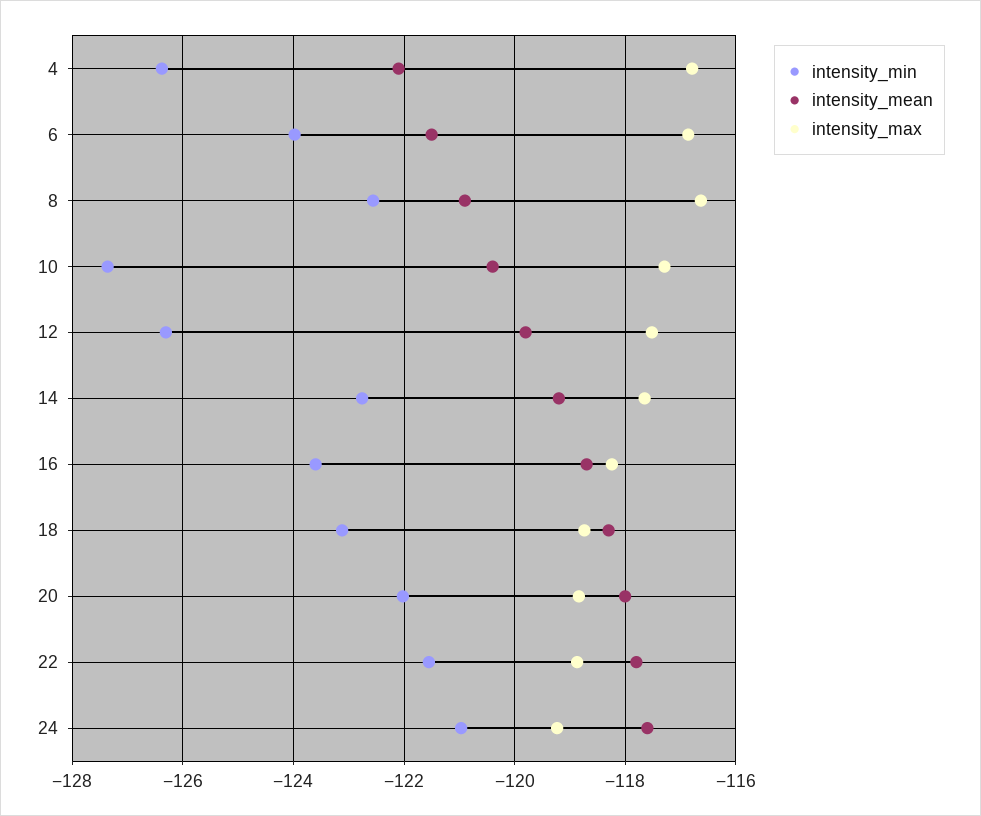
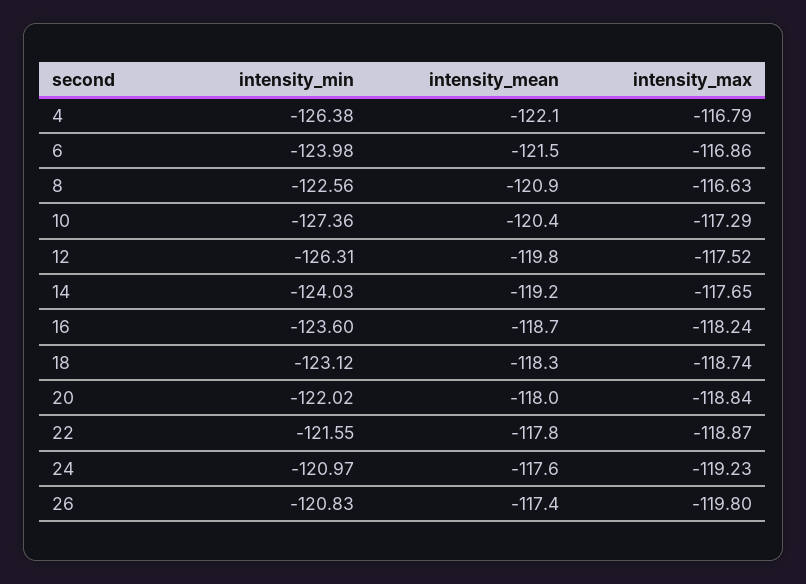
  {
    "intensity_min": {
      "4": -126.38,
      "6": -123.98,
      "8": -122.56,
      "10": -127.36,
      "12": -126.31,
-     "14": -122.8,
+     "14": -124.03,
      "16": -123.6,
      "18": -123.12,
      "20": -122.02,
      "22": -121.55,
-     "24": -120.97
+     "24": -120.97,
+     "26": -120.83
    },
    "intensity_mean": {
      "4": -122.1,
      "6": -121.5,
      "8": -120.9,
      "10": -120.4,
      "12": -119.8,
      "14": -119.2,
      "16": -118.7,
      "18": -118.3,
      "20": -118,
      "22": -117.8,
-     "24": -117.6
+     "24": -117.6,
+     "26": -117.4
    },
    "intensity_max": {
      "4": -116.79,
      "6": -116.86,
      "8": -116.63,
      "10": -117.29,
      "12": -117.52,
      "14": -117.65,
      "16": -118.24,
      "18": -118.74,
      "20": -118.84,
      "22": -118.87,
-     "24": -119.23
+     "24": -119.23,
+     "26": -119.8
    }
  }

